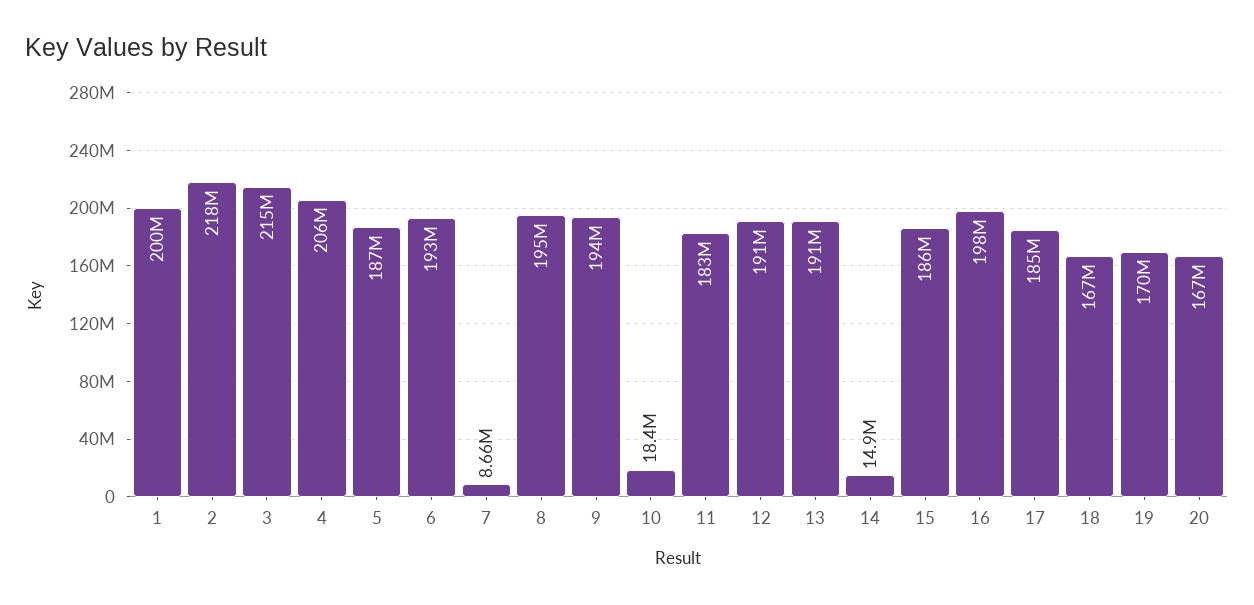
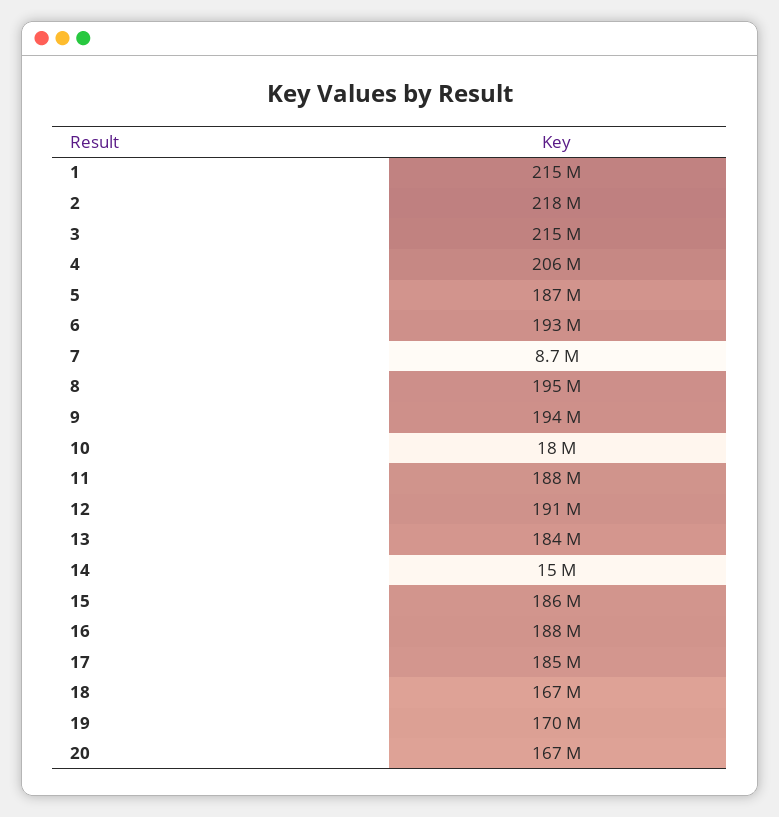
  {
-   "1": 200000000,
+   "1": 215000000,
    "2": 218000000,
    "3": 215000000,
    "4": 206000000,
    "5": 187000000,
    "6": 193000000,
    "7": 8660000,
    "8": 195000000,
    "9": 194000000,
    "10": 18400000,
-   "11": 183000000,
+   "11": 188000000,
    "12": 191000000,
-   "13": 191000000,
+   "13": 184000000,
    "14": 14900000,
    "15": 186000000,
-   "16": 198000000,
+   "16": 188000000,
    "17": 185000000,
    "18": 167000000,
    "19": 170000000,
    "20": 167000000
  }

